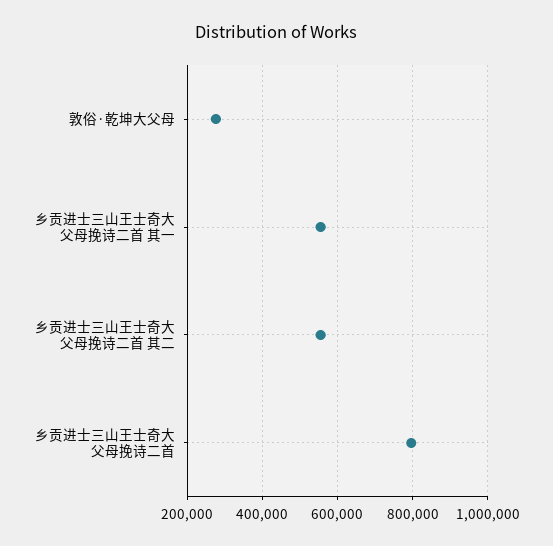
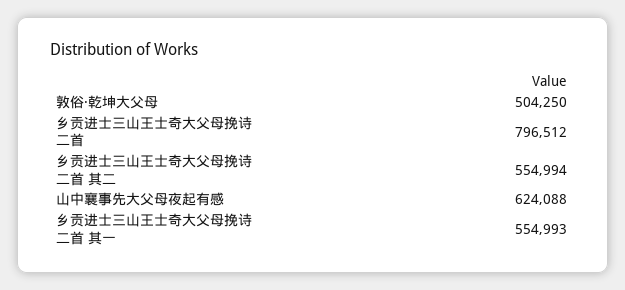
  {
-   "敦俗·乾坤大父母": 280000,
+   "敦俗·乾坤大父母": 504250,
    "乡贡进士三山王士奇大父母挽诗二首 其一": 554993,
    "乡贡进士三山王士奇大父母挽诗二首 其二": 554994,
-   "乡贡进士三山王士奇大父母挽诗二首": 796512
+   "乡贡进士三山王士奇大父母挽诗二首": 796512,
+   "山中襄事先大父母夜起有感": 624088
  }

